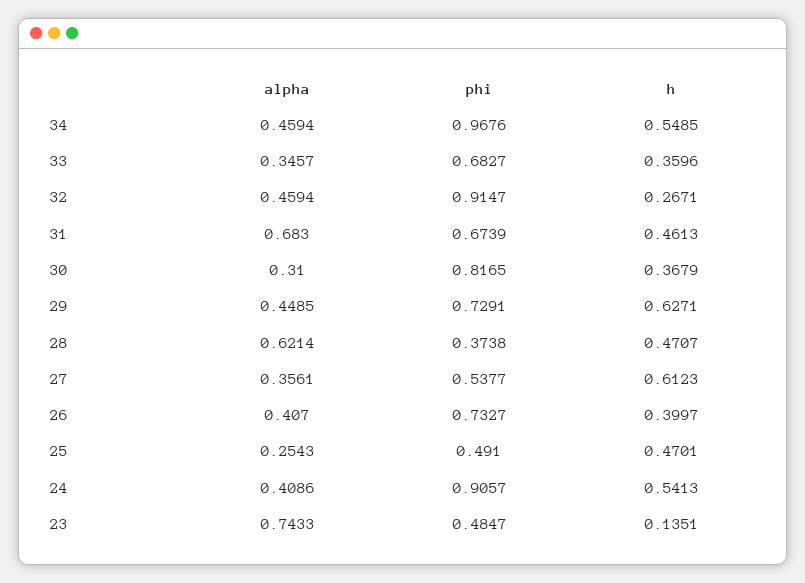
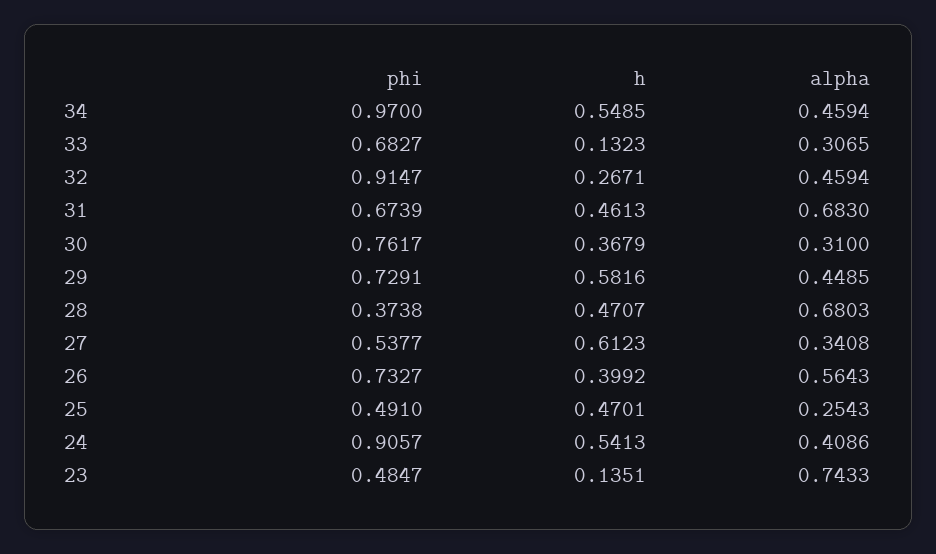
  {
    "alpha": {
      "34": 0.4594,
-     "33": 0.3457,
+     "33": 0.3065,
      "32": 0.4594,
      "31": 0.683,
      "30": 0.31,
      "29": 0.4485,
-     "28": 0.6214,
+     "28": 0.6803,
-     "27": 0.3561,
+     "27": 0.3408,
-     "26": 0.407,
+     "26": 0.5643,
      "25": 0.2543,
      "24": 0.4086,
      "23": 0.7433
    },
    "phi": {
-     "34": 0.9676,
+     "34": 0.97,
      "33": 0.6827,
      "32": 0.9147,
      "31": 0.6739,
-     "30": 0.8165,
+     "30": 0.7617,
      "29": 0.7291,
      "28": 0.3738,
      "27": 0.5377,
      "26": 0.7327,
      "25": 0.491,
      "24": 0.9057,
      "23": 0.4847
    },
    "h": {
      "34": 0.5485,
-     "33": 0.3596,
+     "33": 0.1323,
      "32": 0.2671,
      "31": 0.4613,
      "30": 0.3679,
-     "29": 0.6271,
+     "29": 0.5816,
      "28": 0.4707,
      "27": 0.6123,
-     "26": 0.3997,
+     "26": 0.3992,
      "25": 0.4701,
      "24": 0.5413,
      "23": 0.1351
    }
  }

